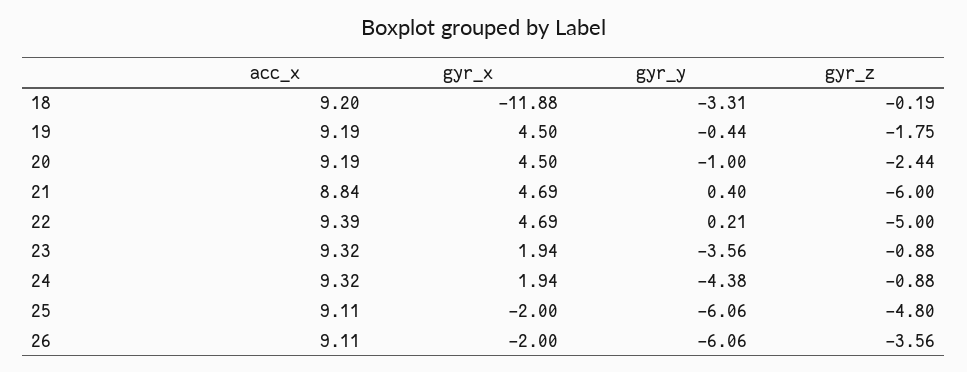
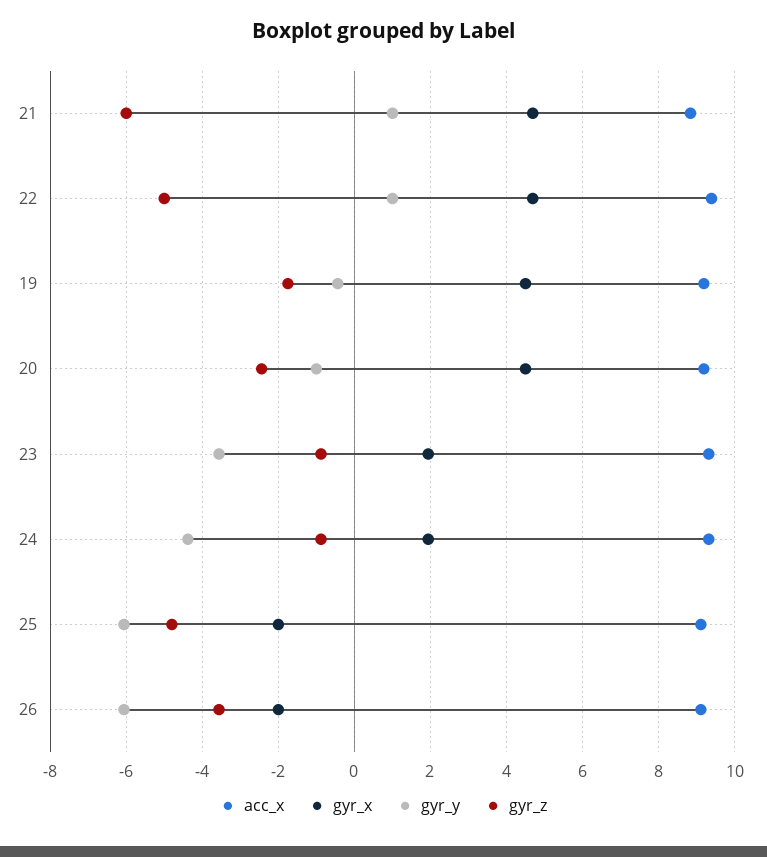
  {
    "acc_x": {
-     "18": 9.2,
      "19": 9.19,
      "20": 9.19,
      "21": 8.84,
      "22": 9.39,
      "23": 9.32,
      "24": 9.32,
      "25": 9.11,
      "26": 9.11
    },
    "gyr_x": {
-     "18": -11.88,
      "19": 4.5,
      "20": 4.5,
      "21": 4.69,
      "22": 4.69,
      "23": 1.94,
      "24": 1.94,
      "25": -2,
      "26": -2
    },
    "gyr_y": {
-     "18": -3.31,
      "19": -0.44,
      "20": -1,
-     "21": 0.4,
+     "21": 1,
-     "22": 0.21,
+     "22": 1,
      "23": -3.56,
      "24": -4.38,
      "25": -6.06,
      "26": -6.06
    },
    "gyr_z": {
-     "18": -0.19,
      "19": -1.75,
      "20": -2.44,
      "21": -6,
      "22": -5,
      "23": -0.88,
      "24": -0.88,
      "25": -4.8,
      "26": -3.56
    }
  }

